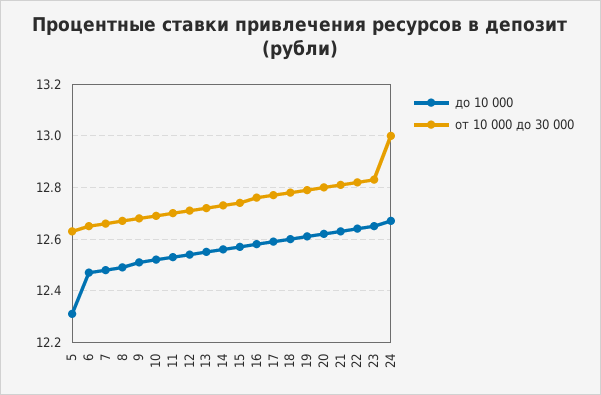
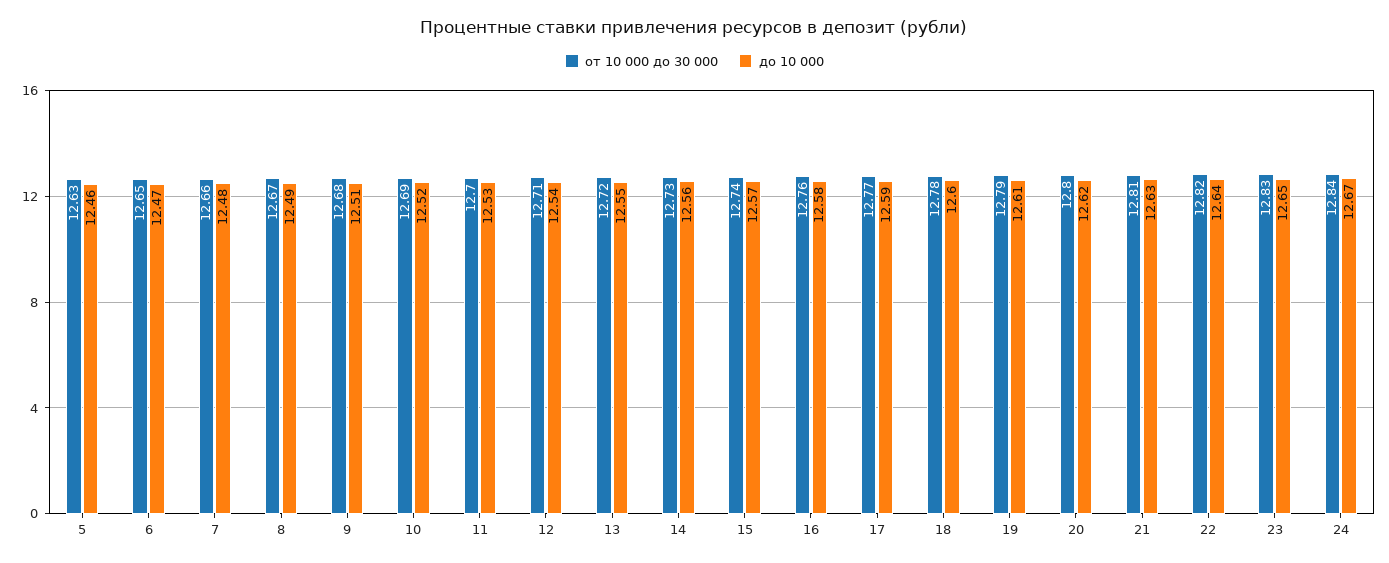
  {
    "до 10 000": {
-     "5": 12.3,
+     "5": 12.46,
      "6": 12.47,
      "7": 12.48,
      "8": 12.49,
      "9": 12.51,
      "10": 12.52,
      "11": 12.53,
      "12": 12.54,
      "13": 12.55,
      "14": 12.56,
      "15": 12.57,
      "16": 12.58,
      "17": 12.59,
      "18": 12.6,
      "19": 12.61,
      "20": 12.62,
      "21": 12.63,
      "22": 12.64,
      "23": 12.65,
      "24": 12.67
    },
    "от 10 000 до 30 000": {
      "5": 12.63,
      "6": 12.65,
      "7": 12.66,
      "8": 12.67,
      "9": 12.68,
      "10": 12.69,
      "11": 12.7,
      "12": 12.71,
      "13": 12.72,
      "14": 12.73,
      "15": 12.74,
      "16": 12.76,
      "17": 12.77,
      "18": 12.78,
      "19": 12.79,
      "20": 12.8,
      "21": 12.81,
      "22": 12.82,
      "23": 12.83,
-     "24": 13
+     "24": 12.84
    }
  }

